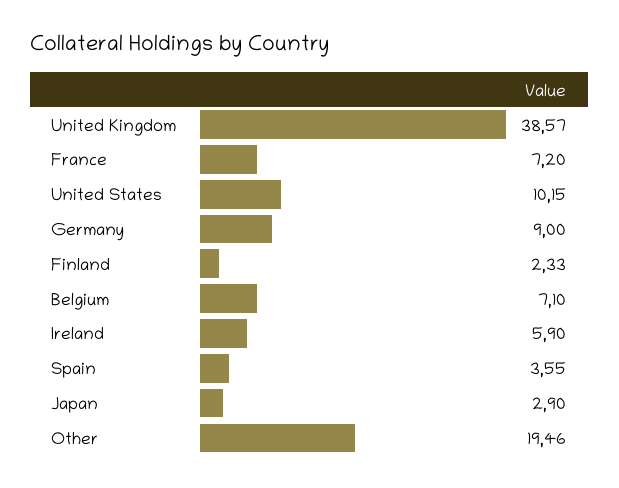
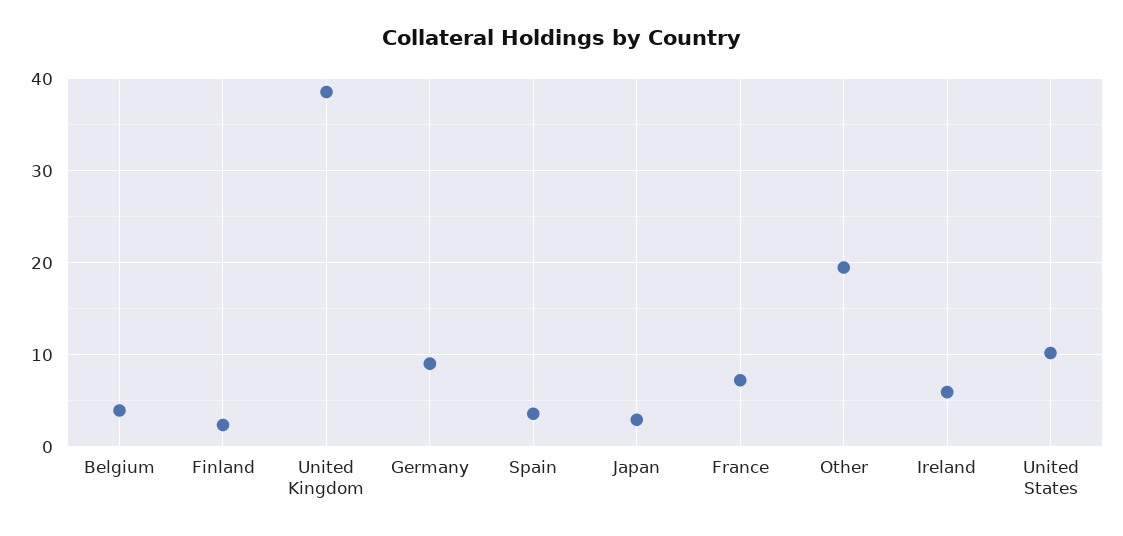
  {
    "United Kingdom": 38.57,
    "France": 7.2,
    "United States": 10.15,
    "Germany": 9,
    "Finland": 2.33,
-   "Belgium": 7.1,
+   "Belgium": 4,
    "Ireland": 5.9,
    "Spain": 3.55,
    "Japan": 2.9,
    "Other": 19.46
  }

